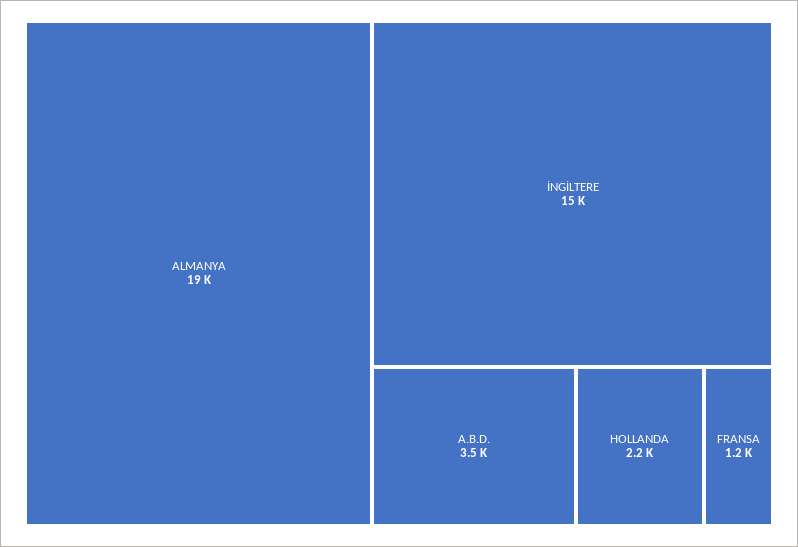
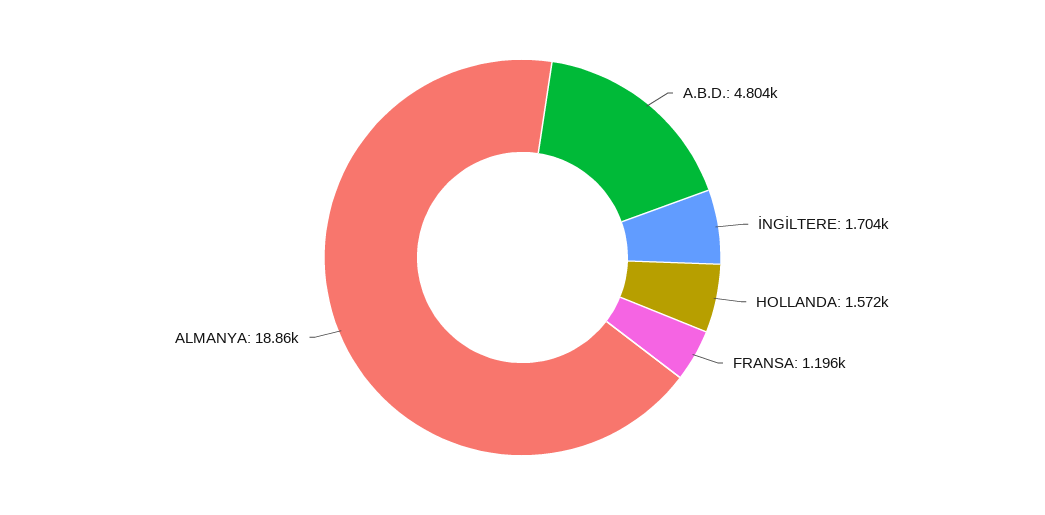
  {
    "ALMANYA": 18860,
-   "İNGİLTERE": 15000,
+   "İNGİLTERE": 1704,
-   "A.B.D.": 3500,
+   "A.B.D.": 4804,
-   "HOLLANDA": 2200,
+   "HOLLANDA": 1572,
    "FRANSA": 1196
  }

